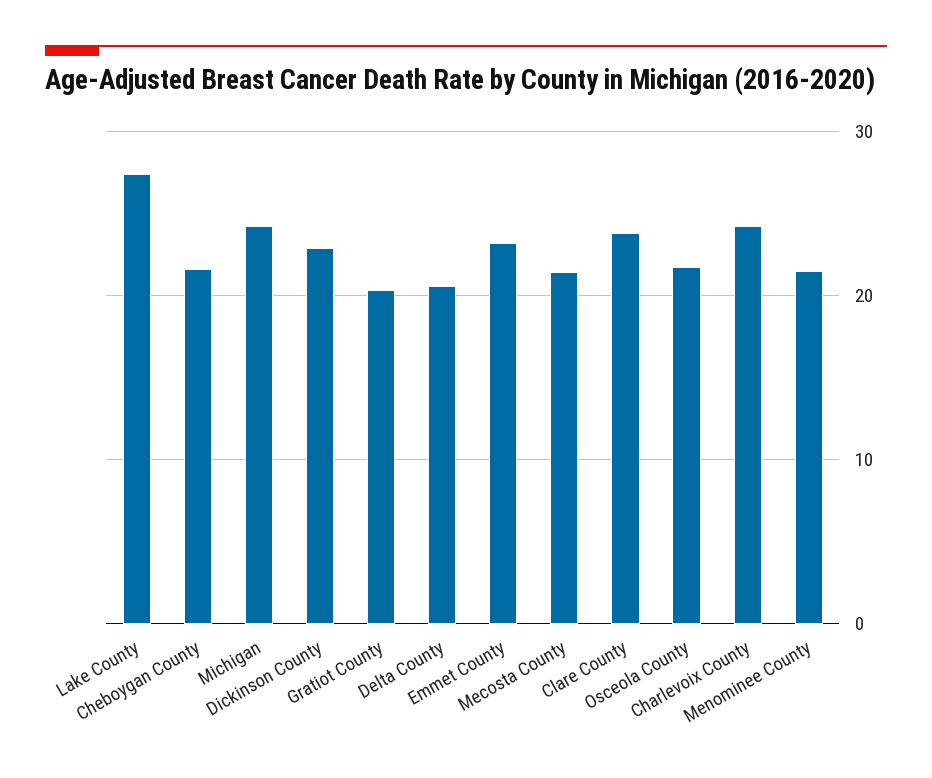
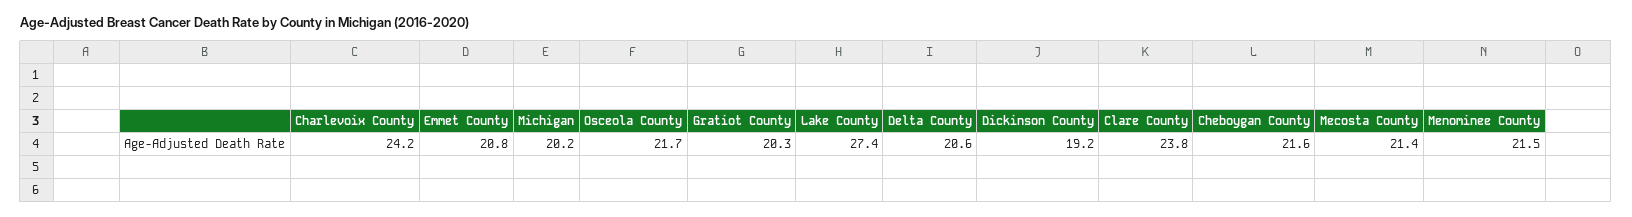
  {
    "Lake County": 27.4,
    "Cheboygan County": 21.6,
-   "Michigan": 24,
+   "Michigan": 20.2,
-   "Dickinson County": 23,
+   "Dickinson County": 19.2,
    "Gratiot County": 20.3,
    "Delta County": 20.6,
-   "Emmet County": 23,
+   "Emmet County": 20.8,
    "Mecosta County": 21.4,
    "Clare County": 23.8,
    "Osceola County": 21.7,
    "Charlevoix County": 24.2,
    "Menominee County": 21.5
  }

